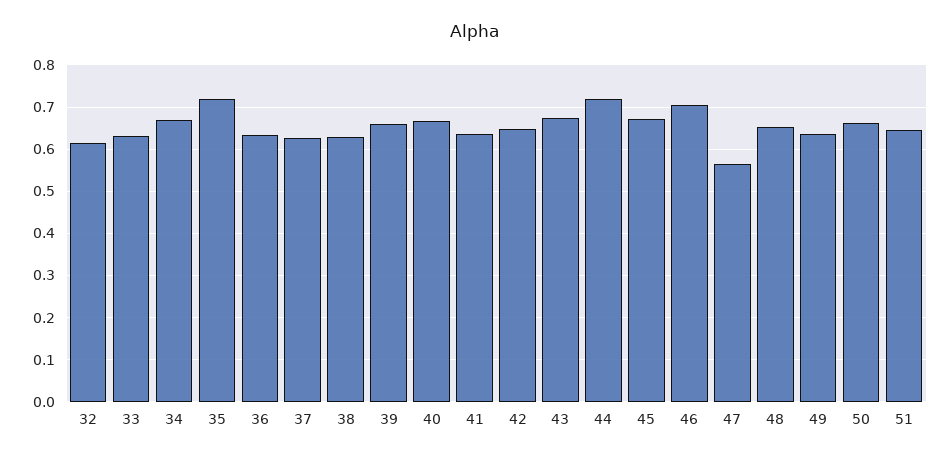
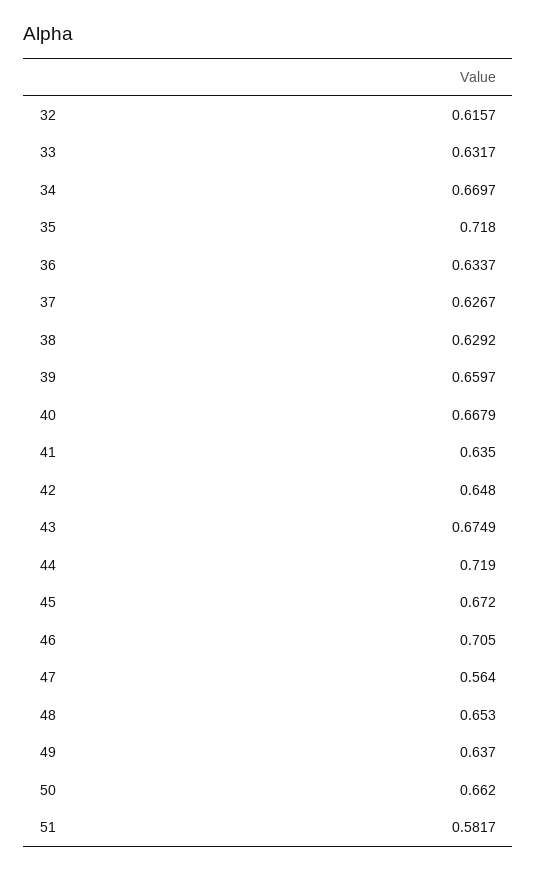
  {
    "32": 0.6157,
    "33": 0.6317,
    "34": 0.6697,
    "35": 0.718,
    "36": 0.6337,
    "37": 0.6267,
    "38": 0.6292,
    "39": 0.6597,
    "40": 0.6679,
    "41": 0.635,
    "42": 0.648,
    "43": 0.6749,
    "44": 0.719,
    "45": 0.672,
    "46": 0.705,
    "47": 0.564,
    "48": 0.653,
    "49": 0.637,
    "50": 0.662,
-   "51": 0.64
+   "51": 0.5817
  }

